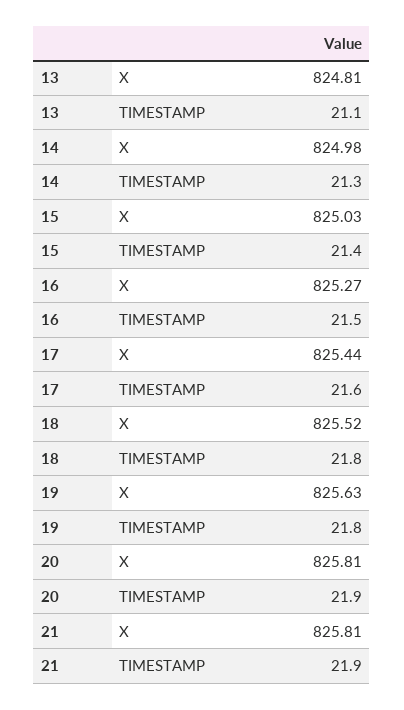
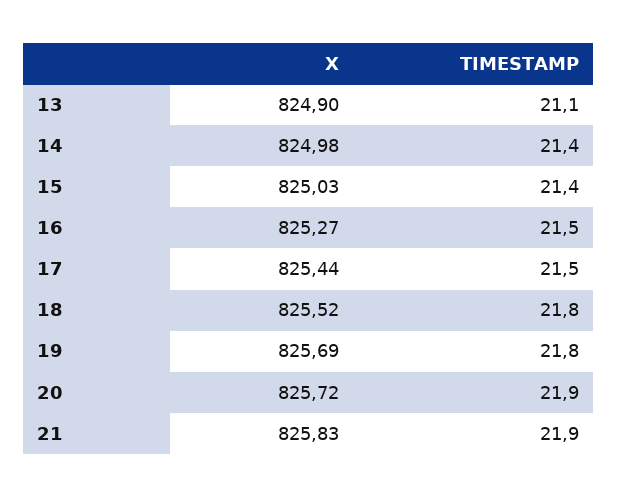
  {
    "13": {
-     "X": 824.81,
+     "X": 824.9,
      "TIMESTAMP": 21.1
    },
    "14": {
      "X": 824.98,
-     "TIMESTAMP": 21.3
+     "TIMESTAMP": 21.4
    },
    "15": {
      "X": 825.03,
      "TIMESTAMP": 21.4
    },
    "16": {
      "X": 825.27,
      "TIMESTAMP": 21.5
    },
    "17": {
      "X": 825.44,
-     "TIMESTAMP": 21.6
+     "TIMESTAMP": 21.5
    },
    "18": {
      "X": 825.52,
      "TIMESTAMP": 21.8
    },
    "19": {
-     "X": 825.63,
+     "X": 825.69,
      "TIMESTAMP": 21.8
    },
    "20": {
-     "X": 825.81,
+     "X": 825.72,
      "TIMESTAMP": 21.9
    },
    "21": {
-     "X": 825.81,
+     "X": 825.83,
      "TIMESTAMP": 21.9
    }
  }

